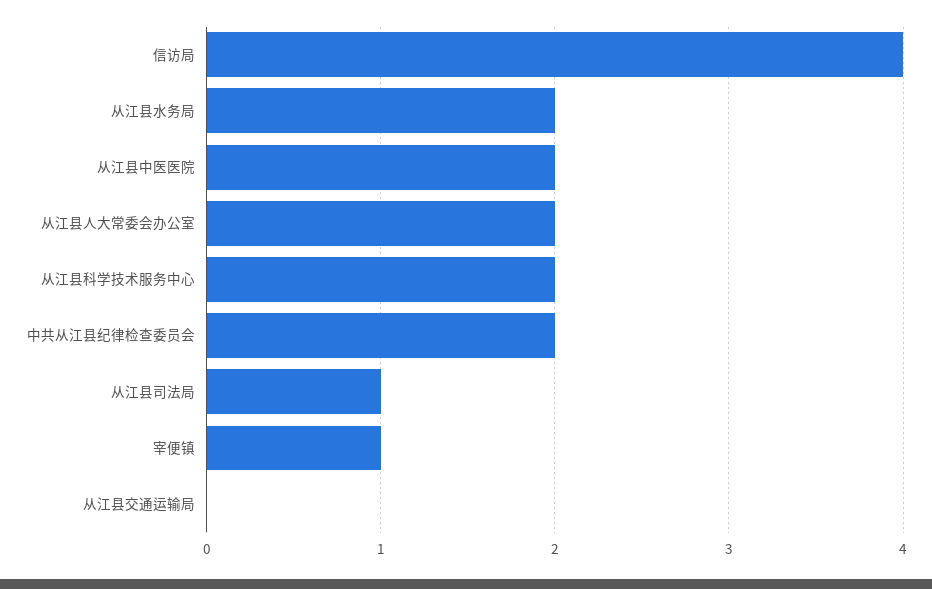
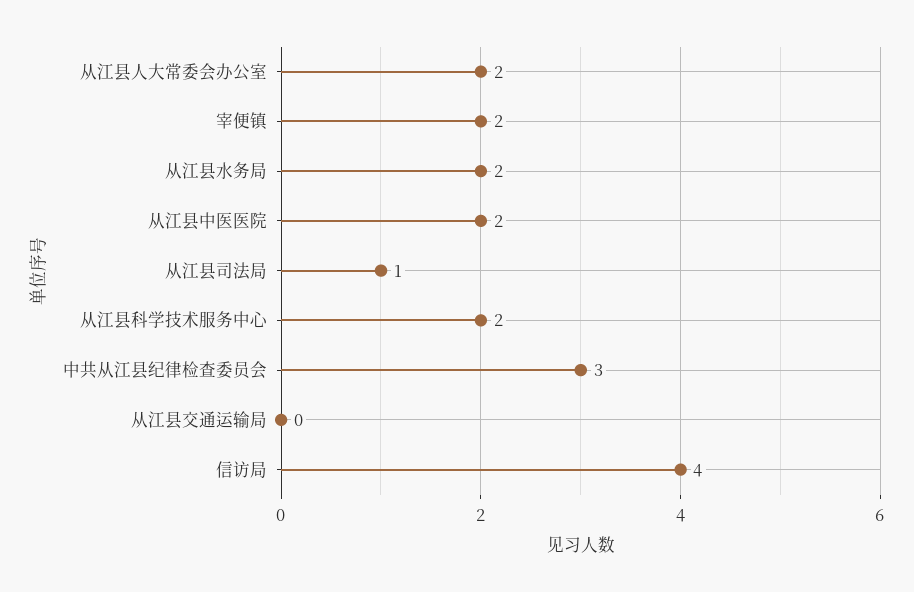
  {
    "信访局": 4,
    "从江县水务局": 2,
    "从江县中医医院": 2,
    "从江县人大常委会办公室": 2,
    "从江县科学技术服务中心": 2,
-   "中共从江县纪律检查委员会": 2,
+   "中共从江县纪律检查委员会": 3,
    "从江县司法局": 1,
-   "宰便镇": 1,
+   "宰便镇": 2,
    "从江县交通运输局": 0
  }

